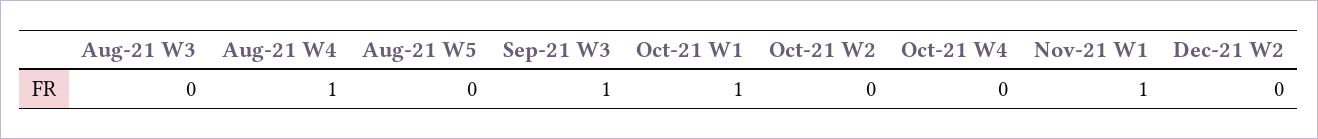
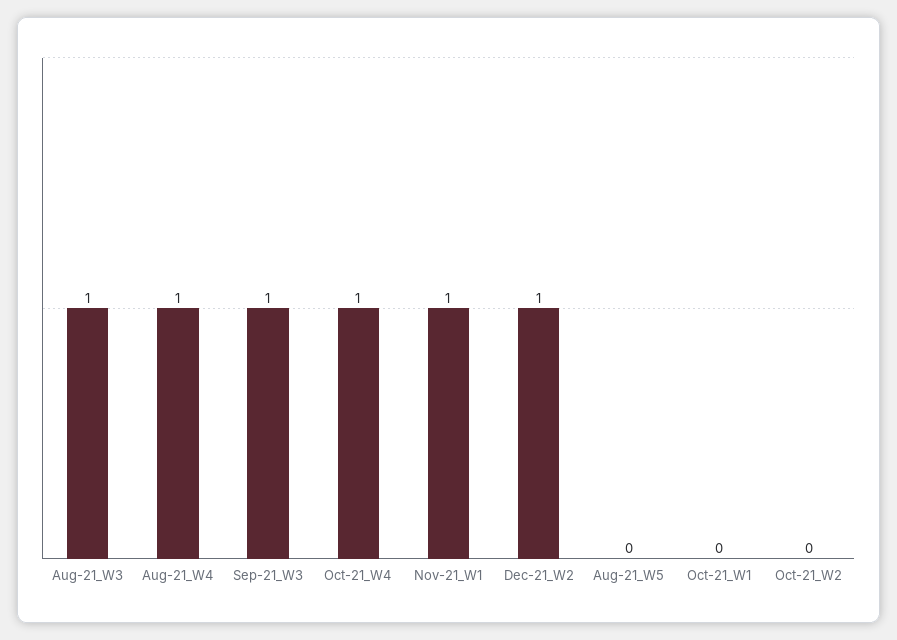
  {
-   "Aug-21 W3": 0,
+   "Aug-21 W3": 1,
    "Aug-21 W4": 1,
    "Aug-21 W5": 0,
    "Sep-21 W3": 1,
-   "Oct-21 W1": 1,
+   "Oct-21 W1": 0,
    "Oct-21 W2": 0,
-   "Oct-21 W4": 0,
+   "Oct-21 W4": 1,
    "Nov-21 W1": 1,
-   "Dec-21 W2": 0
+   "Dec-21 W2": 1
  }

